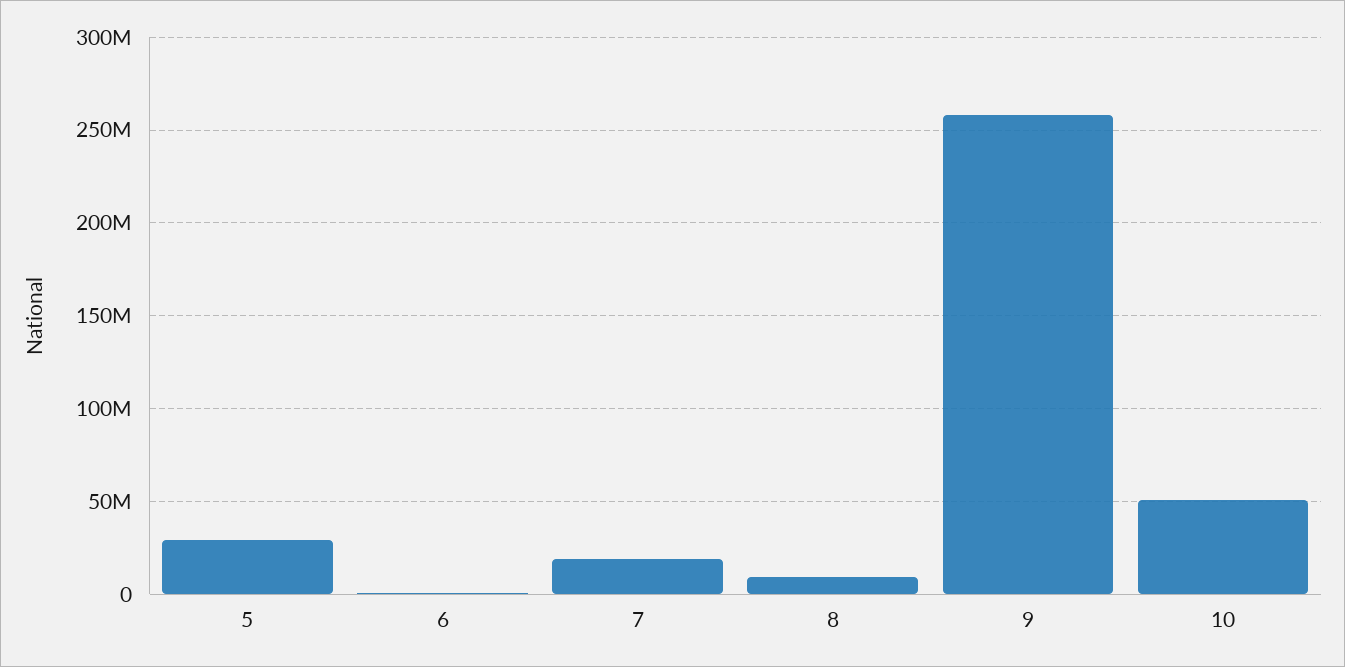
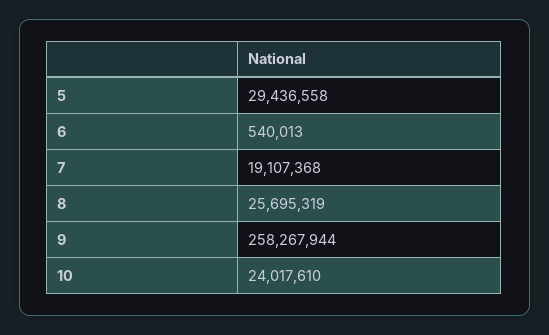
  {
    "5": 29436558,
    "6": 540013,
    "7": 19107368,
-   "8": 10000000,
+   "8": 25695319,
    "9": 258267944,
-   "10": 50000000
+   "10": 24017610
  }

